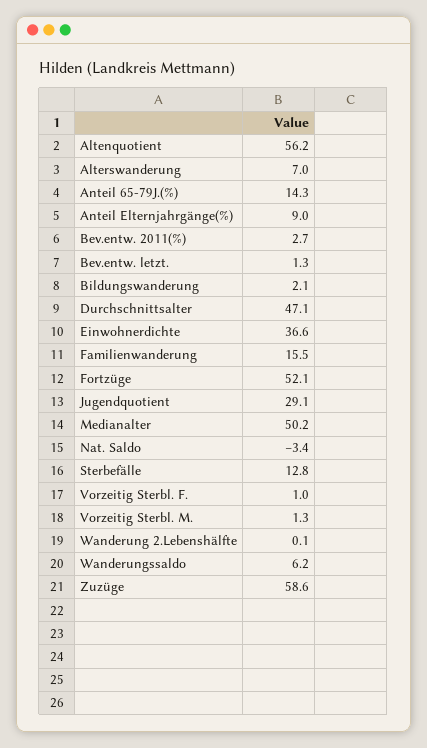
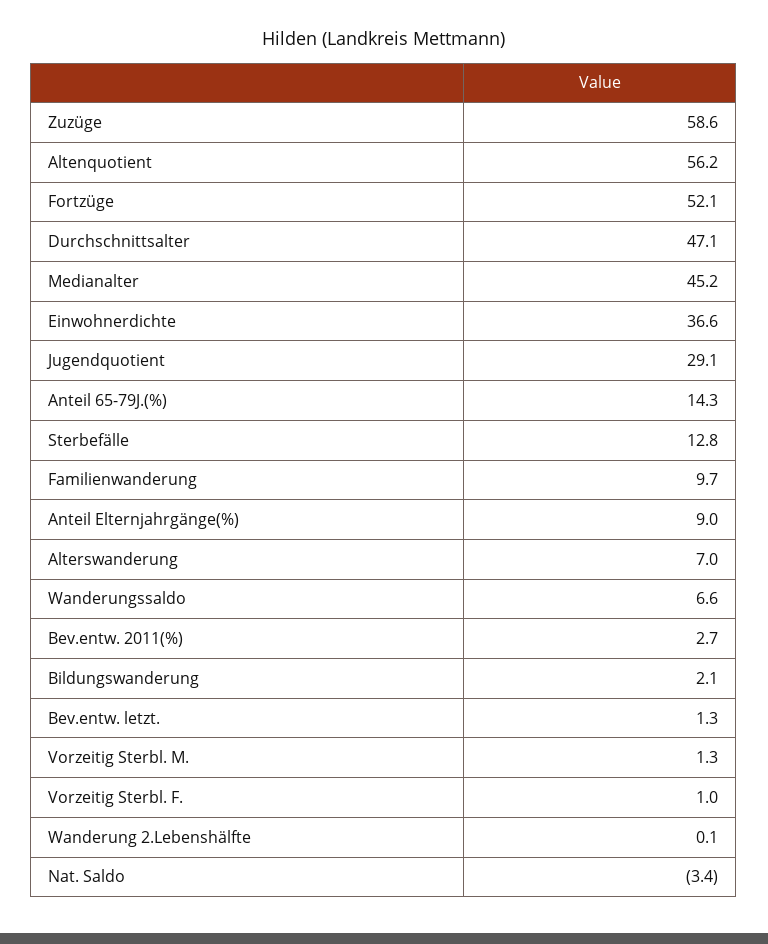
  {
    "Altenquotient": 56.2,
    "Alterswanderung": 7,
    "Anteil 65-79J.(%)": 14.3,
    "Anteil Elternjahrgänge(%)": 9,
    "Bev.entw. 2011(%)": 2.7,
    "Bev.entw. letzt.": 1.3,
    "Bildungswanderung": 2.1,
    "Durchschnittsalter": 47.1,
    "Einwohnerdichte": 36.6,
-   "Familienwanderung": 15.5,
+   "Familienwanderung": 9.7,
    "Fortzüge": 52.1,
    "Jugendquotient": 29.1,
-   "Medianalter": 50.2,
+   "Medianalter": 45.2,
    "Nat. Saldo": -3.4,
    "Sterbefälle": 12.8,
    "Vorzeitig Sterbl. F.": 1,
    "Vorzeitig Sterbl. M.": 1.3,
    "Wanderung 2.Lebenshälfte": 0.1,
-   "Wanderungssaldo": 6.2,
+   "Wanderungssaldo": 6.6,
    "Zuzüge": 58.6
  }

